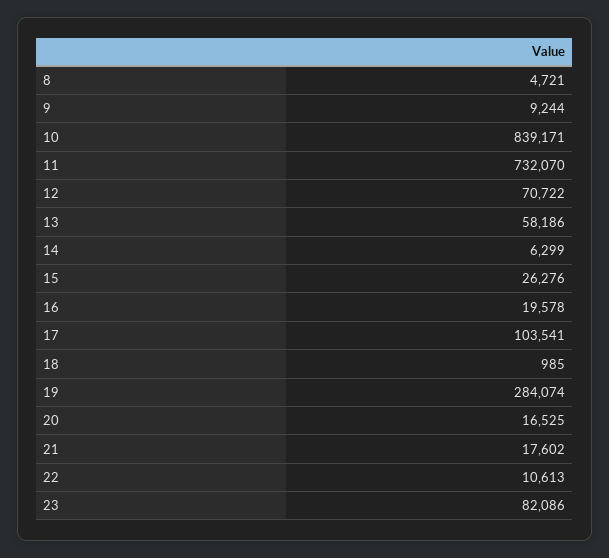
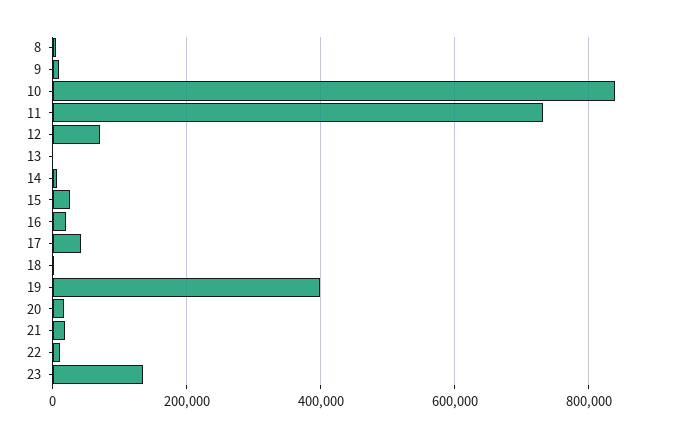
  {
    "8": 4721,
    "9": 9244,
    "10": 839171,
    "11": 732070,
    "12": 70722,
-   "13": 58186,
+   "13": 0,
    "14": 6299,
    "15": 26276,
    "16": 19578,
-   "17": 103541,
+   "17": 40000,
    "18": 985,
-   "19": 284074,
+   "19": 400000,
    "20": 16525,
    "21": 17602,
    "22": 10613,
-   "23": 82086
+   "23": 140000
  }

